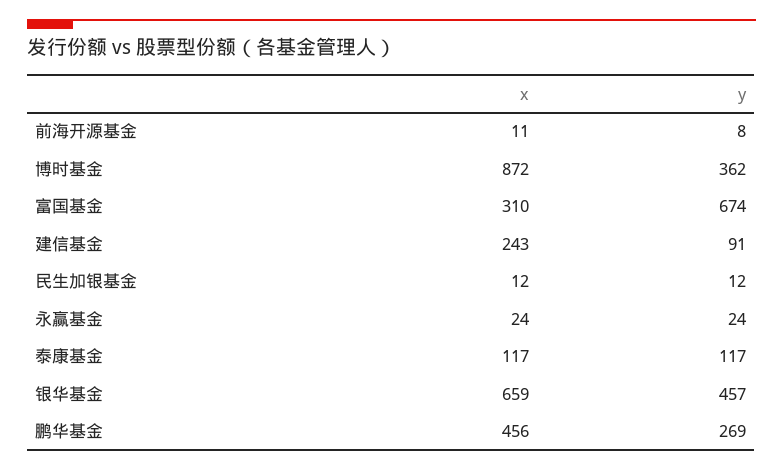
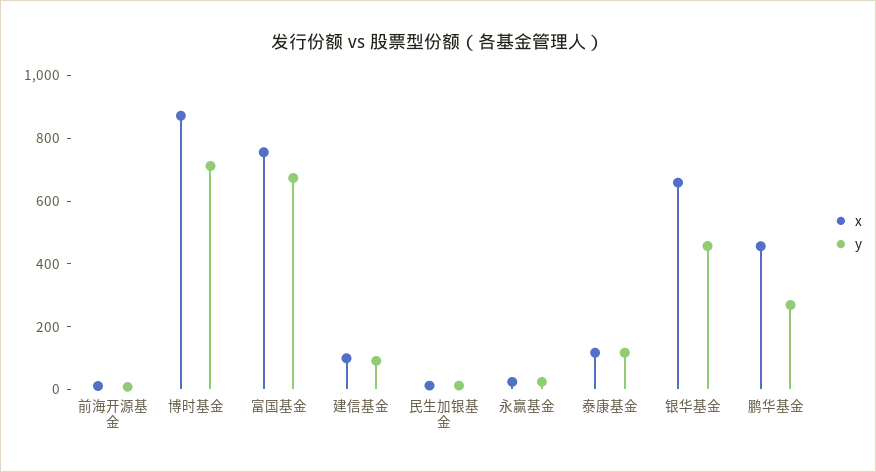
  {
    "x": {
      "前海开源基金": 11,
      "博时基金": 872,
-     "富国基金": 310,
+     "富国基金": 750,
-     "建信基金": 243,
+     "建信基金": 100,
      "民生加银基金": 12,
      "永赢基金": 24,
      "泰康基金": 117,
      "银华基金": 659,
      "鹏华基金": 456
    },
    "y": {
      "前海开源基金": 8,
-     "博时基金": 362,
+     "博时基金": 700,
      "富国基金": 674,
      "建信基金": 91,
      "民生加银基金": 12,
      "永赢基金": 24,
      "泰康基金": 117,
      "银华基金": 457,
      "鹏华基金": 269
    }
  }

